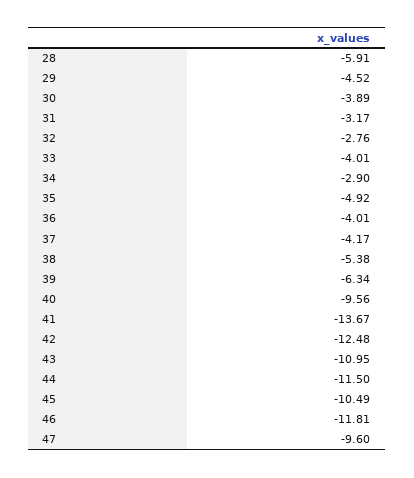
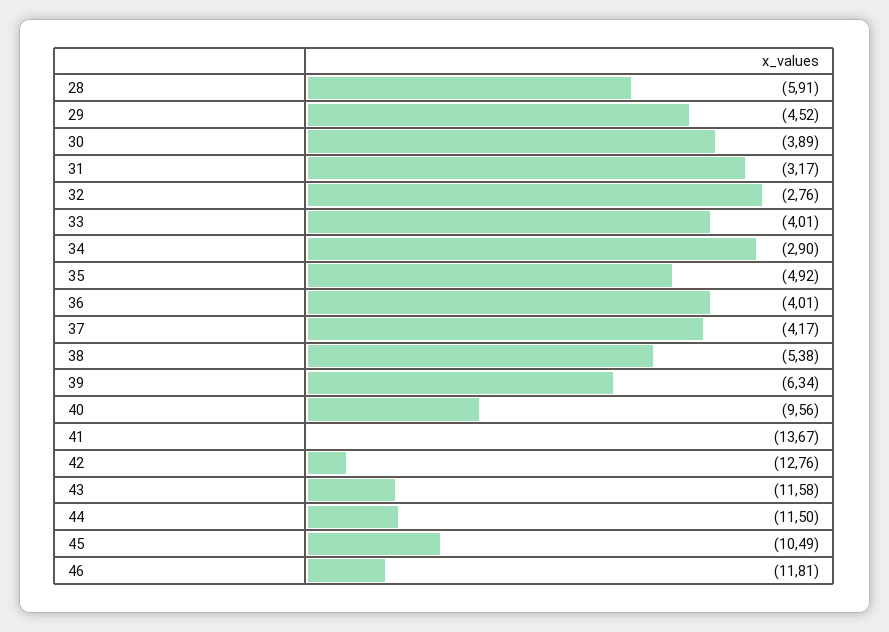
  {
    "28": -5.91,
    "29": -4.52,
    "30": -3.89,
    "31": -3.17,
    "32": -2.76,
    "33": -4.01,
    "34": -2.9,
    "35": -4.92,
    "36": -4.01,
    "37": -4.17,
    "38": -5.38,
    "39": -6.34,
    "40": -9.56,
    "41": -13.67,
-   "42": -12.48,
+   "42": -12.76,
-   "43": -10.95,
+   "43": -11.58,
    "44": -11.5,
    "45": -10.49,
-   "46": -11.81,
+   "46": -11.81
-   "47": -9.6
  }

